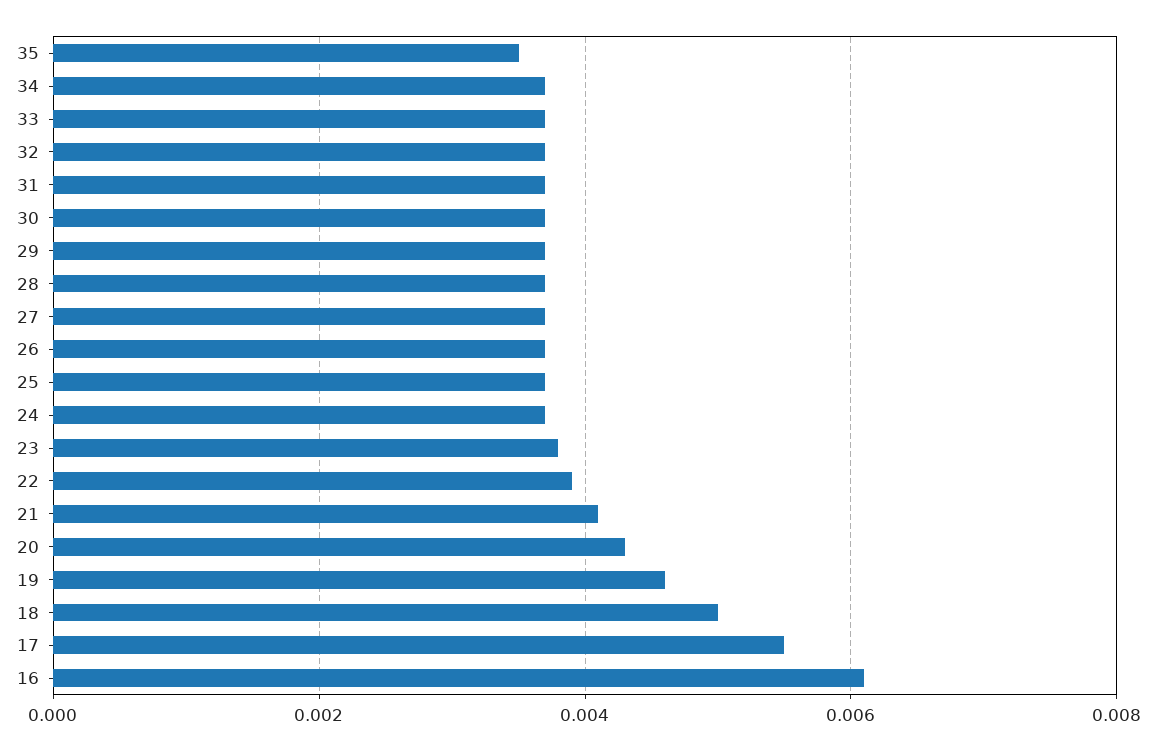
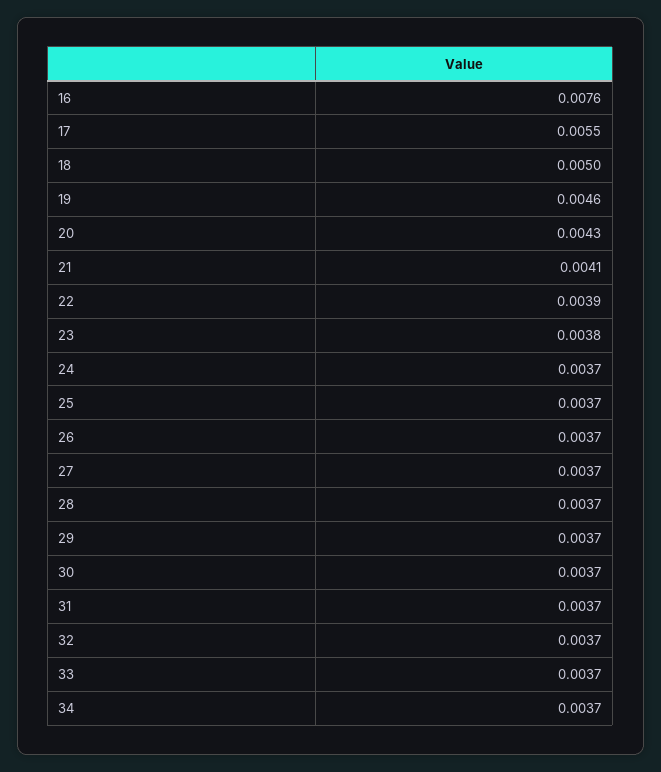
  {
-   "35": 0.0035,
    "34": 0.0037,
    "33": 0.0037,
    "32": 0.0037,
    "31": 0.0037,
    "30": 0.0037,
    "29": 0.0037,
    "28": 0.0037,
    "27": 0.0037,
    "26": 0.0037,
    "25": 0.0037,
    "24": 0.0037,
    "23": 0.0038,
    "22": 0.0039,
    "21": 0.0041,
    "20": 0.0043,
    "19": 0.0046,
    "18": 0.005,
    "17": 0.0055,
-   "16": 0.006
+   "16": 0.0076
  }

